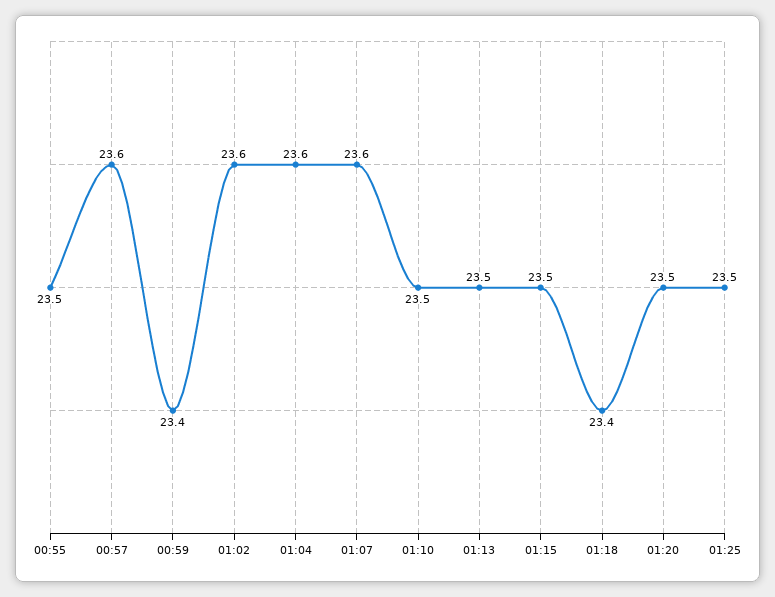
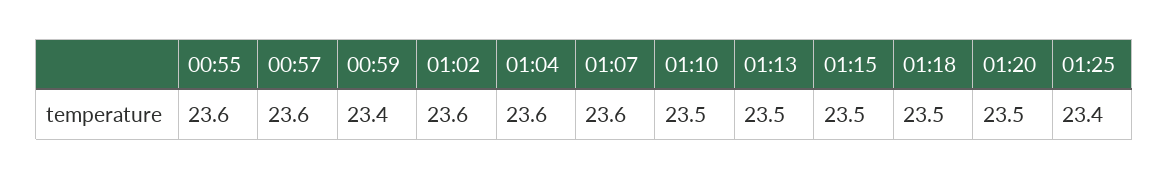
  {
-   "00:55": 23.5,
+   "00:55": 23.6,
    "00:57": 23.6,
    "00:59": 23.4,
    "01:02": 23.6,
    "01:04": 23.6,
    "01:07": 23.6,
    "01:10": 23.5,
    "01:13": 23.5,
    "01:15": 23.5,
-   "01:18": 23.4,
+   "01:18": 23.5,
    "01:20": 23.5,
-   "01:25": 23.5
+   "01:25": 23.4
  }

